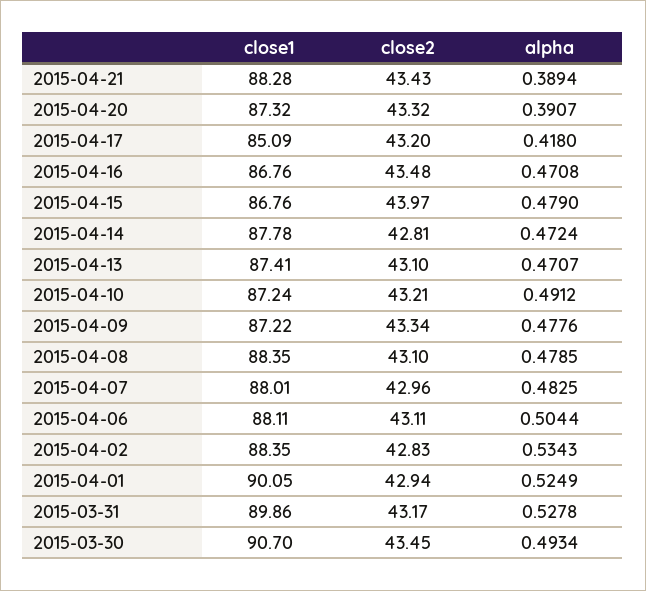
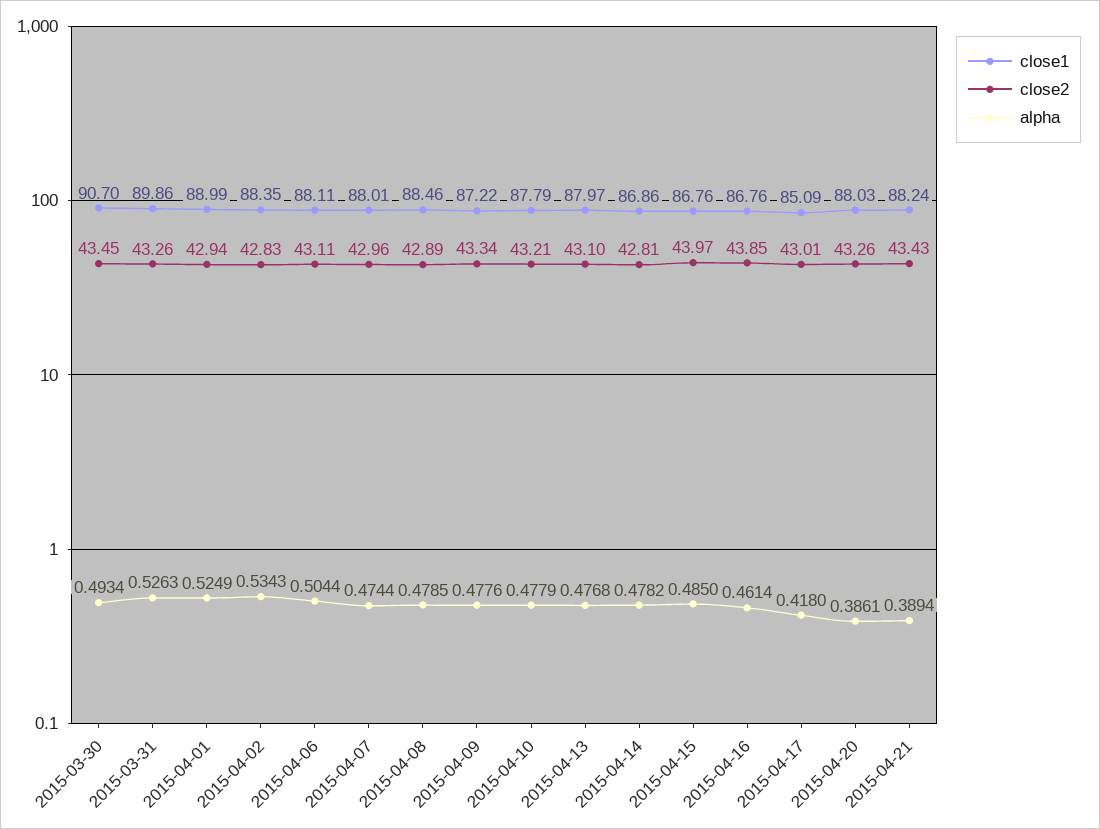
  {
    "close1": {
-     "2015-04-21": 88.28,
+     "2015-04-21": 88.24,
-     "2015-04-20": 87.32,
+     "2015-04-20": 88.03,
      "2015-04-17": 85.09,
      "2015-04-16": 86.76,
      "2015-04-15": 86.76,
-     "2015-04-14": 87.78,
+     "2015-04-14": 86.86,
-     "2015-04-13": 87.41,
+     "2015-04-13": 87.97,
-     "2015-04-10": 87.24,
+     "2015-04-10": 87.79,
      "2015-04-09": 87.22,
-     "2015-04-08": 88.35,
+     "2015-04-08": 88.46,
      "2015-04-07": 88.01,
      "2015-04-06": 88.11,
      "2015-04-02": 88.35,
-     "2015-04-01": 90.05,
+     "2015-04-01": 88.99,
      "2015-03-31": 89.86,
      "2015-03-30": 90.7
    },
    "close2": {
      "2015-04-21": 43.43,
-     "2015-04-20": 43.32,
+     "2015-04-20": 43.26,
-     "2015-04-17": 43.2,
+     "2015-04-17": 43.01,
-     "2015-04-16": 43.48,
+     "2015-04-16": 43.85,
      "2015-04-15": 43.97,
      "2015-04-14": 42.81,
      "2015-04-13": 43.1,
      "2015-04-10": 43.21,
      "2015-04-09": 43.34,
-     "2015-04-08": 43.1,
+     "2015-04-08": 42.89,
      "2015-04-07": 42.96,
      "2015-04-06": 43.11,
      "2015-04-02": 42.83,
      "2015-04-01": 42.94,
-     "2015-03-31": 43.17,
+     "2015-03-31": 43.26,
      "2015-03-30": 43.45
    },
    "alpha": {
      "2015-04-21": 0.3894,
-     "2015-04-20": 0.3907,
+     "2015-04-20": 0.3861,
      "2015-04-17": 0.418,
-     "2015-04-16": 0.4708,
+     "2015-04-16": 0.4614,
-     "2015-04-15": 0.479,
+     "2015-04-15": 0.485,
-     "2015-04-14": 0.4724,
+     "2015-04-14": 0.4782,
-     "2015-04-13": 0.4707,
+     "2015-04-13": 0.4768,
-     "2015-04-10": 0.4912,
+     "2015-04-10": 0.4779,
      "2015-04-09": 0.4776,
      "2015-04-08": 0.4785,
-     "2015-04-07": 0.4825,
+     "2015-04-07": 0.4744,
      "2015-04-06": 0.5044,
      "2015-04-02": 0.5343,
      "2015-04-01": 0.5249,
-     "2015-03-31": 0.5278,
+     "2015-03-31": 0.5263,
      "2015-03-30": 0.4934
    }
  }

